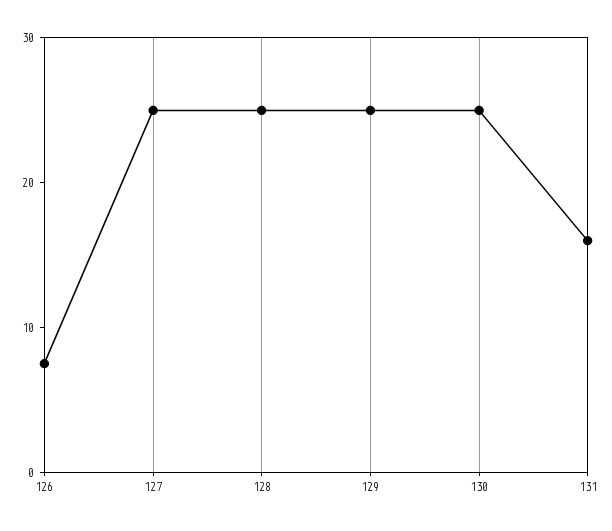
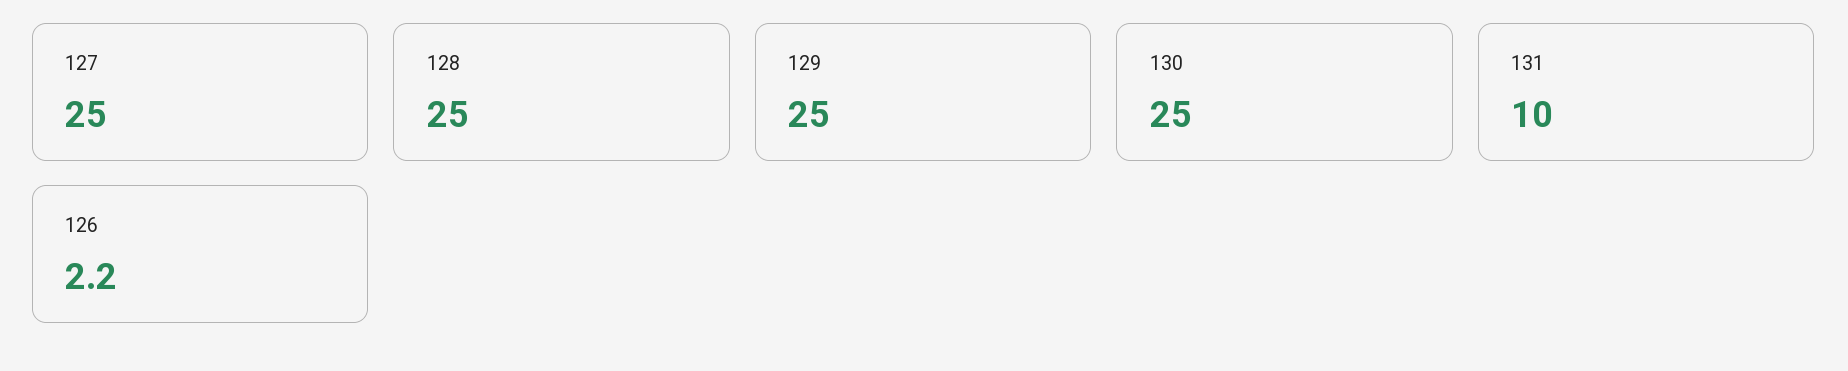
  {
-   "126": 8,
+   "126": 2.2,
    "127": 25,
    "128": 25,
    "129": 25,
    "130": 25,
-   "131": 16
+   "131": 10
  }

